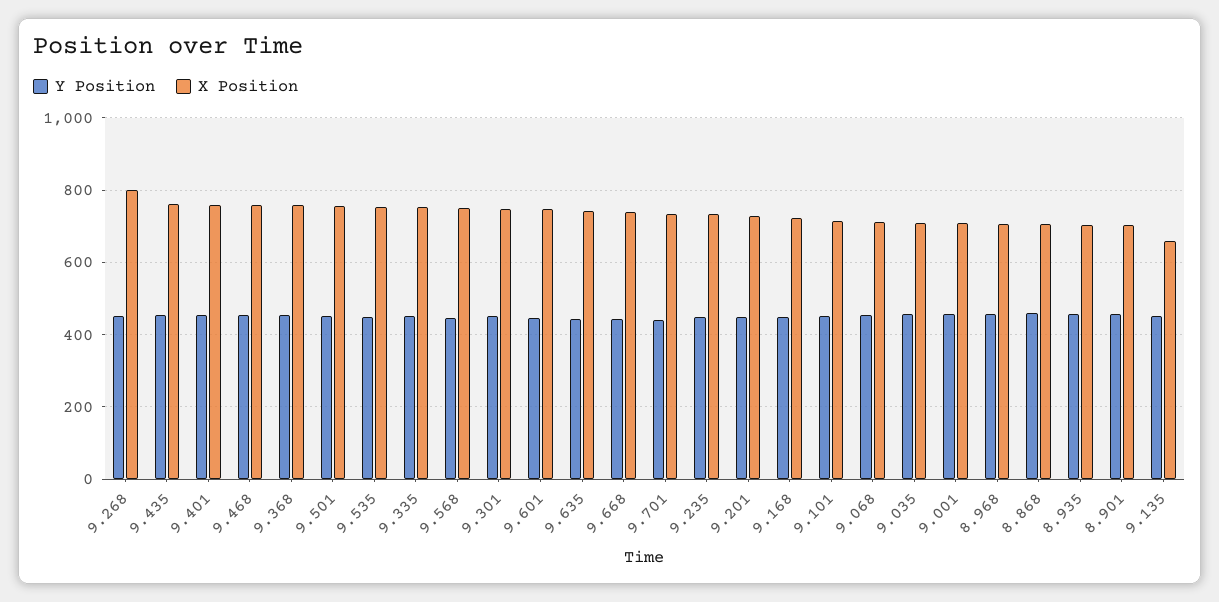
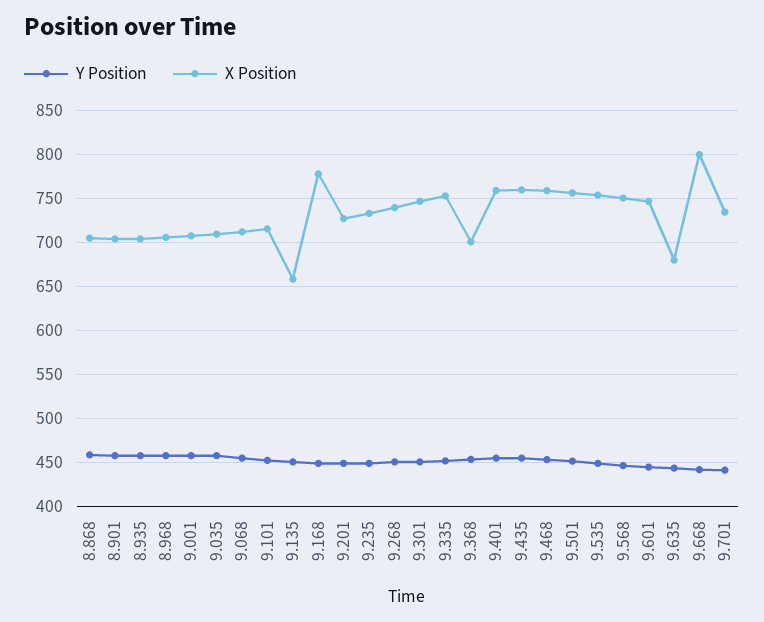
  {
    "Y Position": {
      "9.268": 450,
      "9.435": 460,
      "9.401": 460,
      "9.468": 450,
      "9.368": 450,
      "9.501": 450,
      "9.535": 450,
      "9.335": 450,
      "9.568": 450,
      "9.301": 450,
      "9.601": 440,
      "9.635": 440,
      "9.668": 440,
      "9.701": 440,
      "9.235": 450,
      "9.201": 450,
      "9.168": 450,
      "9.101": 450,
      "9.068": 460,
      "9.035": 460,
      "9.001": 460,
      "8.968": 460,
      "8.868": 460,
      "8.935": 460,
      "8.901": 460,
      "9.135": 450
    },
    "X Position": {
-     "9.268": 800,
+     "9.268": 740,
      "9.435": 760,
      "9.401": 760,
      "9.468": 760,
-     "9.368": 760,
+     "9.368": 700,
      "9.501": 760,
      "9.535": 750,
      "9.335": 750,
      "9.568": 750,
      "9.301": 750,
      "9.601": 750,
-     "9.635": 740,
+     "9.635": 680,
-     "9.668": 740,
+     "9.668": 800,
      "9.701": 730,
      "9.235": 730,
      "9.201": 730,
-     "9.168": 720,
+     "9.168": 780,
      "9.101": 720,
      "9.068": 710,
      "9.035": 710,
      "9.001": 710,
      "8.968": 710,
      "8.868": 710,
      "8.935": 700,
      "8.901": 700,
      "9.135": 660
    }
  }

